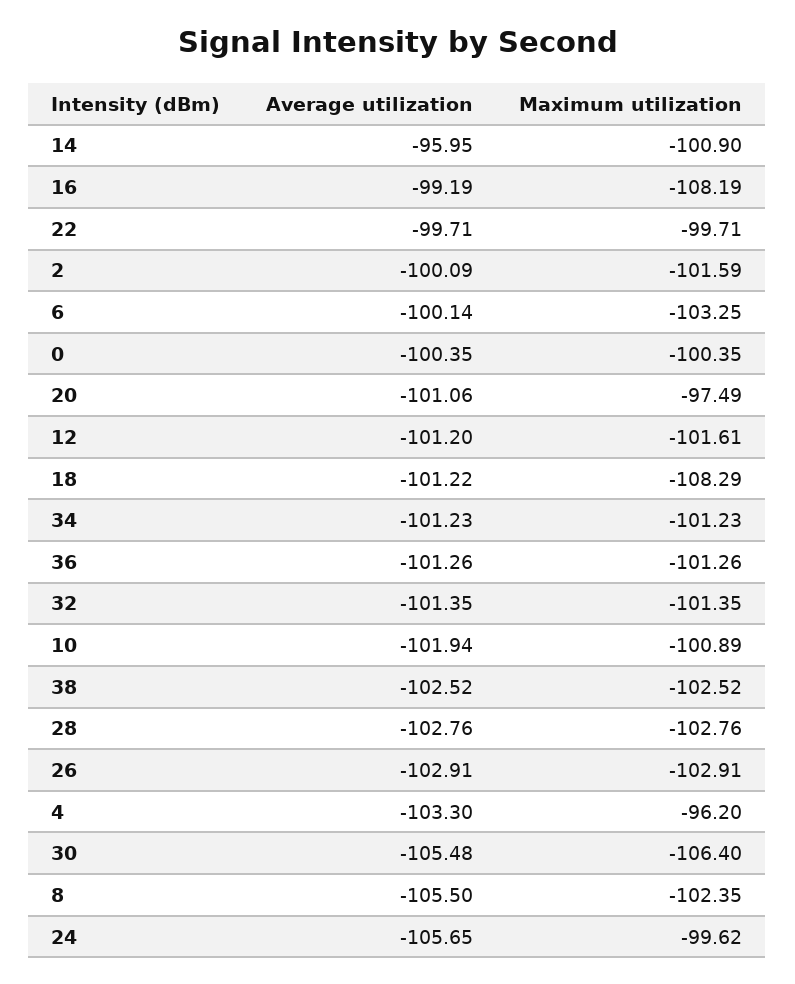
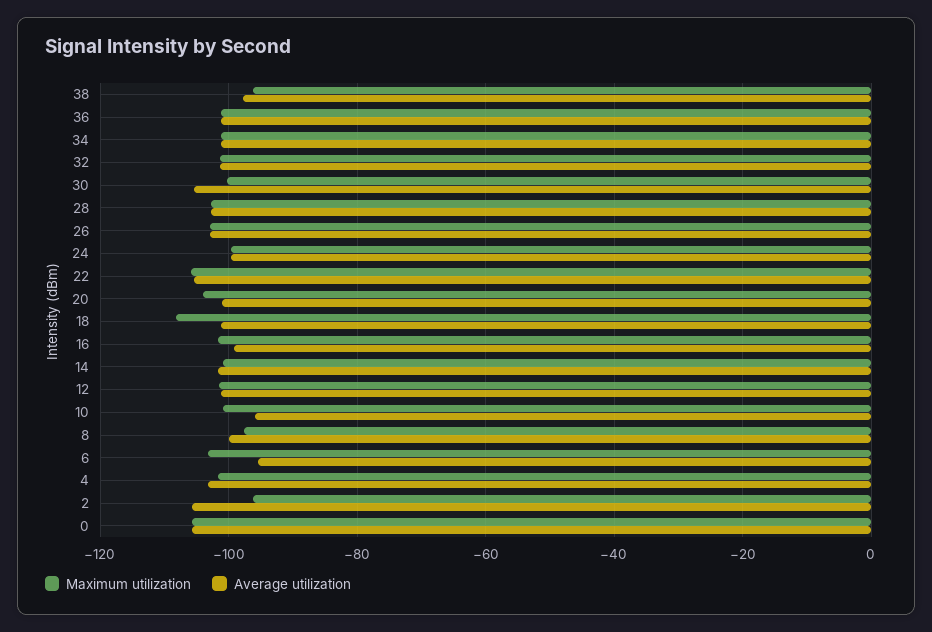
  {
    "Average utilization": {
-     "14": -95.95,
+     "14": -102,
      "16": -99.19,
-     "22": -99.71,
+     "22": -106,
-     "2": -100.09,
+     "2": -106,
-     "6": -100.14,
+     "6": -96,
-     "0": -100.35,
+     "0": -106,
      "20": -101.06,
      "12": -101.2,
      "18": -101.22,
      "34": -101.23,
      "36": -101.26,
      "32": -101.35,
-     "10": -101.94,
+     "10": -96,
-     "38": -102.52,
+     "38": -98,
      "28": -102.76,
      "26": -102.91,
      "4": -103.3,
      "30": -105.48,
-     "8": -105.5,
+     "8": -100,
-     "24": -105.65
+     "24": -100
    },
    "Maximum utilization": {
      "14": -100.9,
-     "16": -108.19,
+     "16": -102,
-     "22": -99.71,
+     "22": -106,
-     "2": -101.59,
+     "2": -96,
      "6": -103.25,
-     "0": -100.35,
+     "0": -106,
-     "20": -97.49,
+     "20": -104,
      "12": -101.61,
      "18": -108.29,
      "34": -101.23,
      "36": -101.26,
      "32": -101.35,
      "10": -100.89,
-     "38": -102.52,
+     "38": -96,
      "28": -102.76,
      "26": -102.91,
-     "4": -96.2,
+     "4": -102,
-     "30": -106.4,
+     "30": -100,
-     "8": -102.35,
+     "8": -98,
      "24": -99.62
    }
  }

